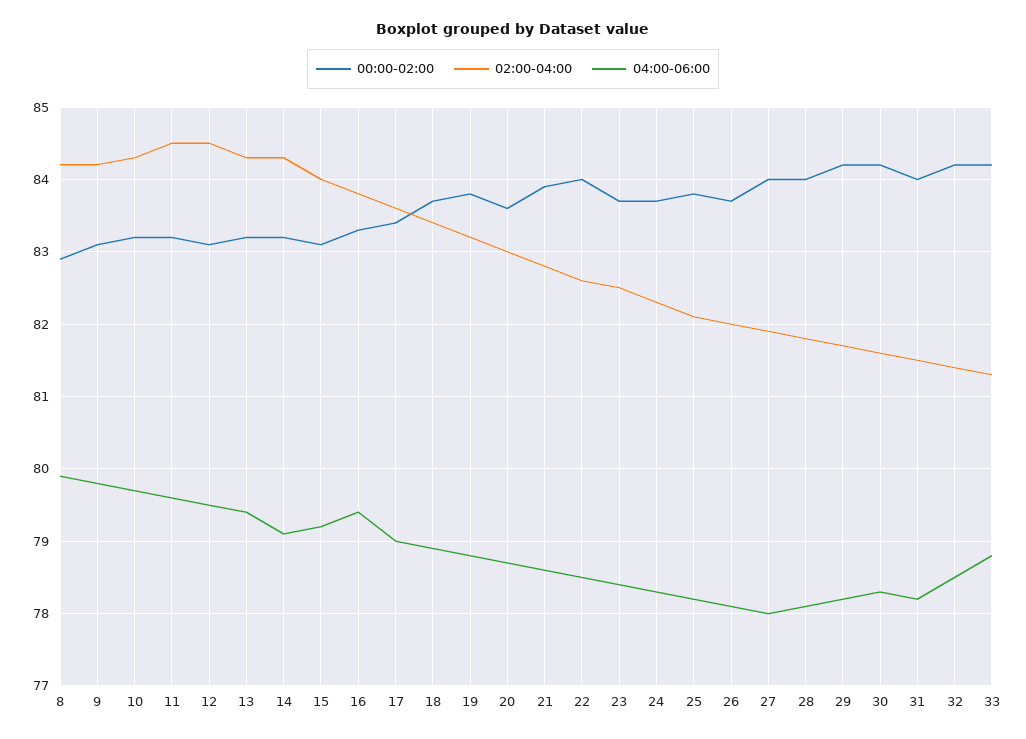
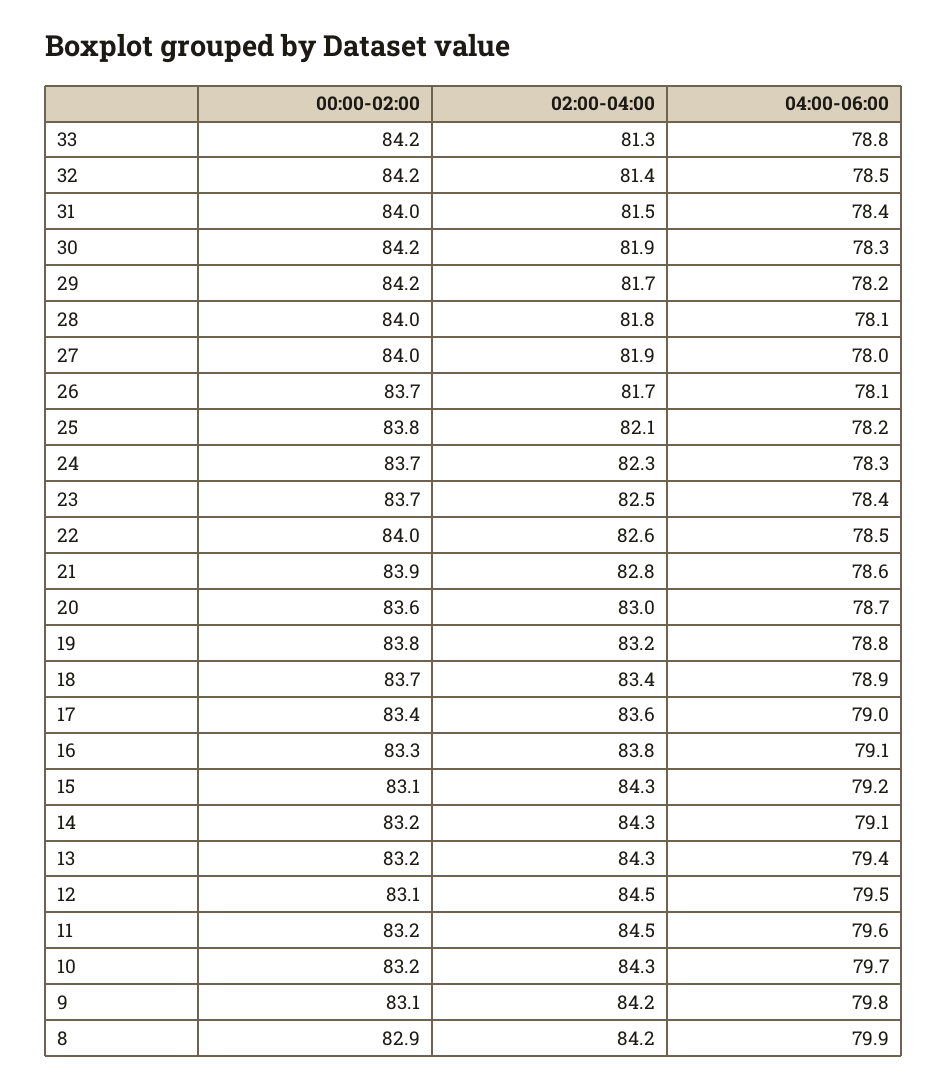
  {
    "00:00-02:00": {
      "8": 82.9,
      "9": 83.1,
      "10": 83.2,
      "11": 83.2,
      "12": 83.1,
      "13": 83.2,
      "14": 83.2,
      "15": 83.1,
      "16": 83.3,
      "17": 83.4,
      "18": 83.7,
      "19": 83.8,
      "20": 83.6,
      "21": 83.9,
      "22": 84,
      "23": 83.7,
      "24": 83.7,
      "25": 83.8,
      "26": 83.7,
      "27": 84,
      "28": 84,
      "29": 84.2,
      "30": 84.2,
      "31": 84,
      "32": 84.2,
      "33": 84.2
    },
    "02:00-04:00": {
      "8": 84.2,
      "9": 84.2,
      "10": 84.3,
      "11": 84.5,
      "12": 84.5,
      "13": 84.3,
      "14": 84.3,
-     "15": 84,
+     "15": 84.3,
      "16": 83.8,
      "17": 83.6,
      "18": 83.4,
      "19": 83.2,
      "20": 83,
      "21": 82.8,
      "22": 82.6,
      "23": 82.5,
      "24": 82.3,
      "25": 82.1,
-     "26": 82,
+     "26": 81.7,
      "27": 81.9,
      "28": 81.8,
      "29": 81.7,
-     "30": 81.6,
+     "30": 81.9,
      "31": 81.5,
      "32": 81.4,
      "33": 81.3
    },
    "04:00-06:00": {
      "8": 79.9,
      "9": 79.8,
      "10": 79.7,
      "11": 79.6,
      "12": 79.5,
      "13": 79.4,
      "14": 79.1,
      "15": 79.2,
-     "16": 79.4,
+     "16": 79.1,
      "17": 79,
      "18": 78.9,
      "19": 78.8,
      "20": 78.7,
      "21": 78.6,
      "22": 78.5,
      "23": 78.4,
      "24": 78.3,
      "25": 78.2,
      "26": 78.1,
      "27": 78,
      "28": 78.1,
      "29": 78.2,
      "30": 78.3,
-     "31": 78.2,
+     "31": 78.4,
      "32": 78.5,
      "33": 78.8
    }
  }

